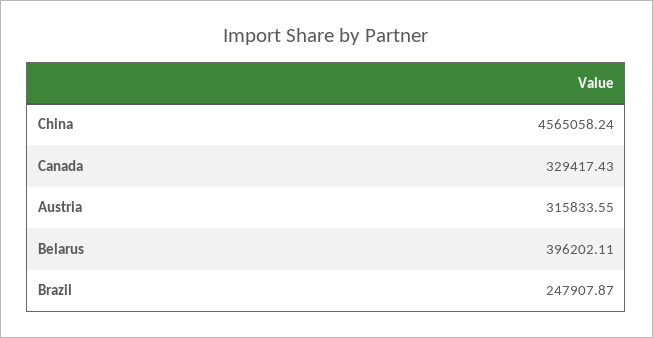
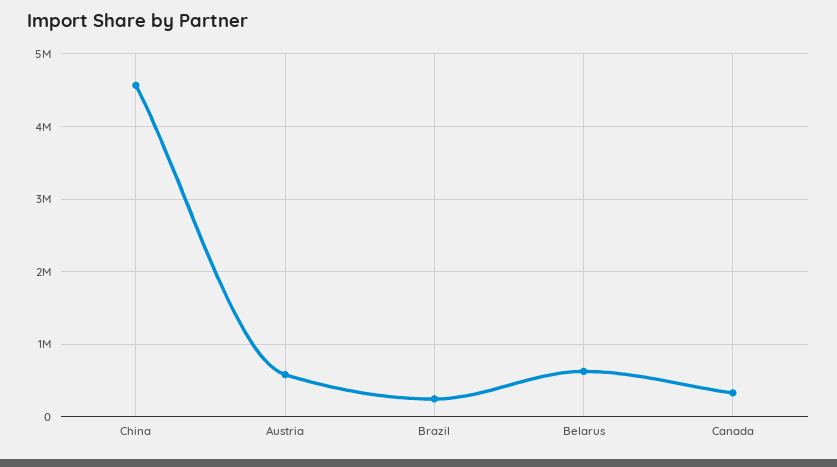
  {
    "China": 4565058.24,
    "Canada": 329417.43,
-   "Austria": 315833.55,
+   "Austria": 600000,
-   "Belarus": 396202.11,
+   "Belarus": 600000,
    "Brazil": 247907.87
  }

